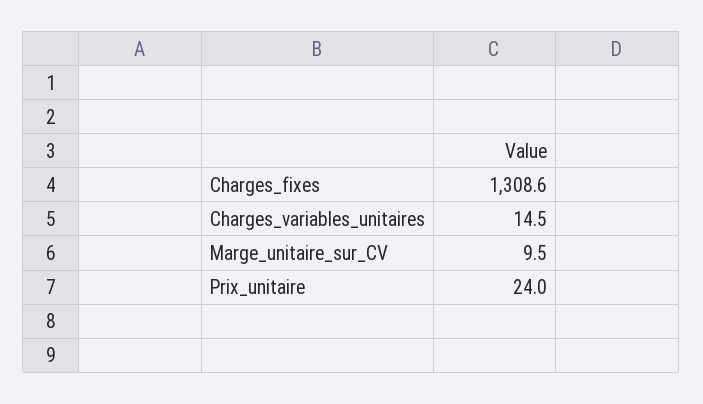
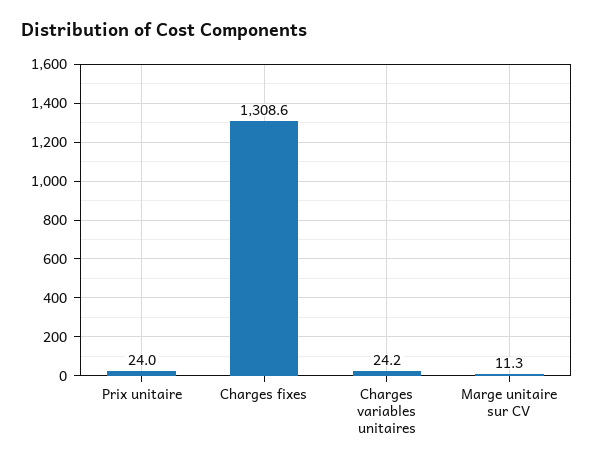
  {
    "Charges_fixes": 1308.6,
-   "Charges_variables_unitaires": 14.5,
+   "Charges_variables_unitaires": 24.2,
-   "Marge_unitaire_sur_CV": 9.5,
+   "Marge_unitaire_sur_CV": 11.3,
    "Prix_unitaire": 24
  }

